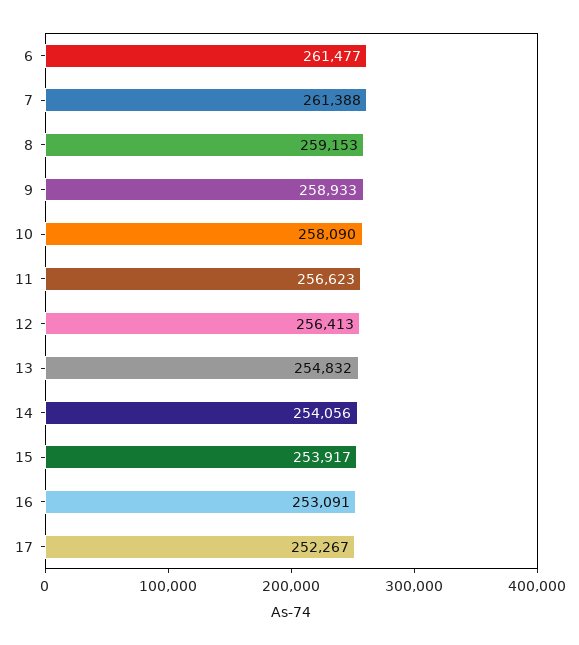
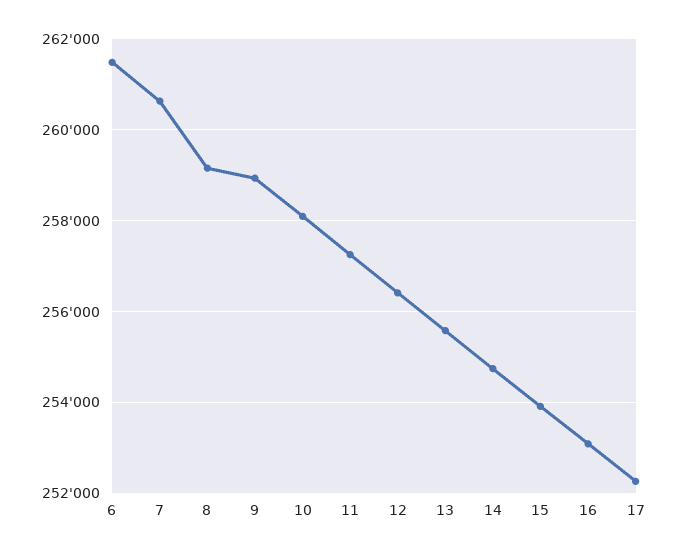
  {
    "6": 261477,
-   "7": 261388,
+   "7": 260600,
    "8": 259153,
    "9": 258933,
    "10": 258090,
-   "11": 256623,
+   "11": 257200,
    "12": 256413,
-   "13": 254832,
+   "13": 255600,
-   "14": 254056,
+   "14": 254800,
    "15": 253917,
    "16": 253091,
    "17": 252267
  }

